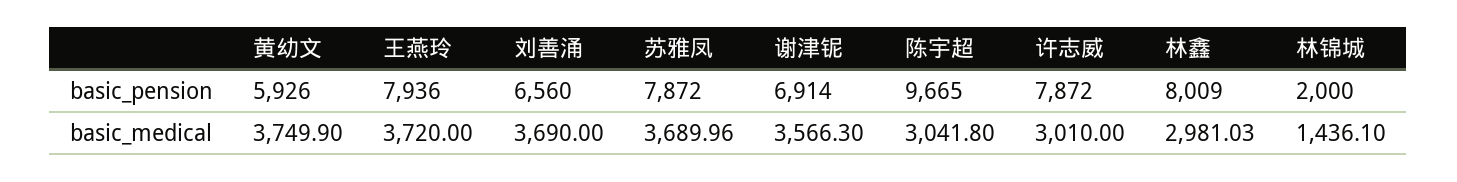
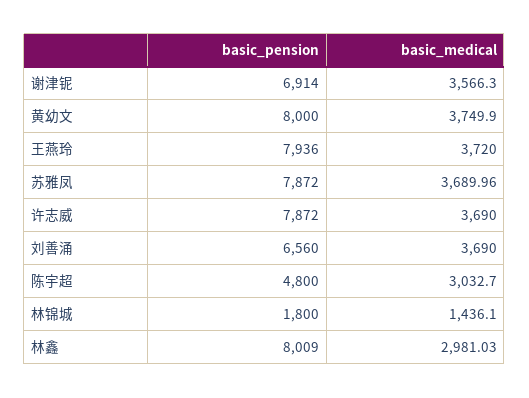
  {
    "黄幼文": {
-     "basic_pension": 5926,
+     "basic_pension": 8000,
      "basic_medical": 3749.9
    },
    "王燕玲": {
      "basic_pension": 7936,
      "basic_medical": 3720
    },
    "刘善涌": {
      "basic_pension": 6560,
      "basic_medical": 3690
    },
    "苏雅凤": {
      "basic_pension": 7872,
      "basic_medical": 3689.96
    },
    "谢津铌": {
      "basic_pension": 6914,
      "basic_medical": 3566.3
    },
    "陈宇超": {
-     "basic_pension": 9665,
+     "basic_pension": 4800,
-     "basic_medical": 3041.8
+     "basic_medical": 3032.7
    },
    "许志威": {
      "basic_pension": 7872,
-     "basic_medical": 3010
+     "basic_medical": 3690
    },
    "林鑫": {
      "basic_pension": 8009,
      "basic_medical": 2981.03
    },
    "林锦城": {
-     "basic_pension": 2000,
+     "basic_pension": 1800,
      "basic_medical": 1436.1
    }
  }

